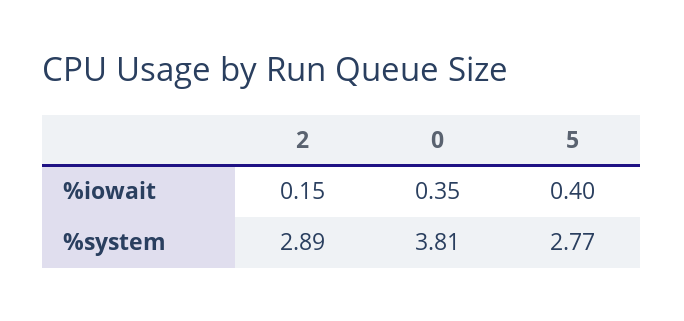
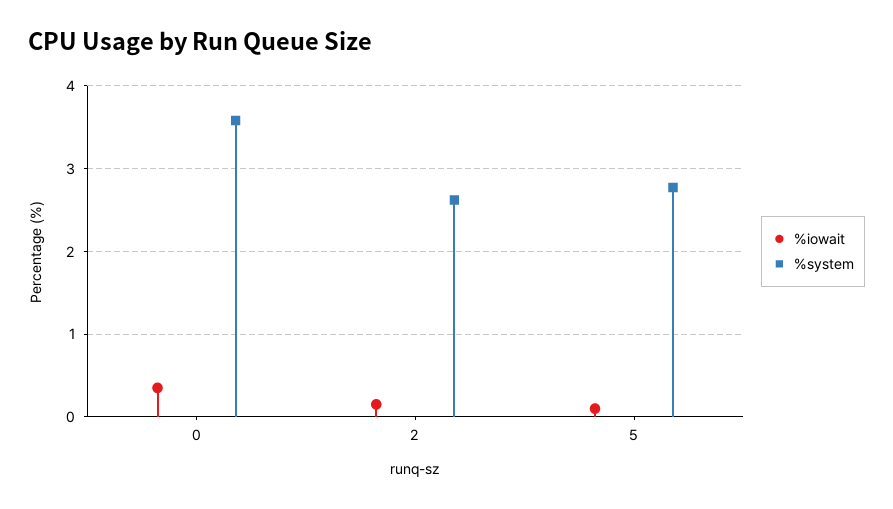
  {
    "%iowait": {
      "2": 0.15,
      "0": 0.35,
-     "5": 0.4
+     "5": 0.1
    },
    "%system": {
-     "2": 2.89,
+     "2": 2.6,
-     "0": 3.81,
+     "0": 3.6,
      "5": 2.77
    }
  }

